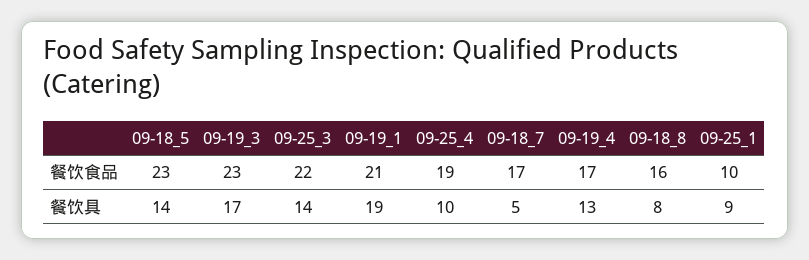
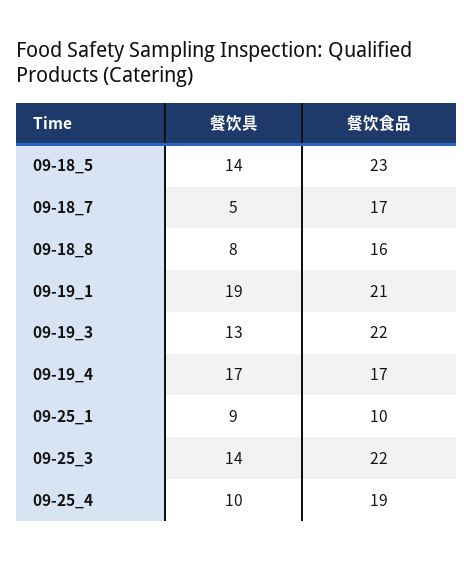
  {
    "09-18_5": {
      "餐饮食品": 23,
      "餐饮具": 14
    },
    "09-19_3": {
-     "餐饮食品": 23,
+     "餐饮食品": 22,
-     "餐饮具": 17
+     "餐饮具": 13
    },
    "09-25_3": {
      "餐饮食品": 22,
      "餐饮具": 14
    },
    "09-19_1": {
      "餐饮食品": 21,
      "餐饮具": 19
    },
    "09-25_4": {
      "餐饮食品": 19,
      "餐饮具": 10
    },
    "09-18_7": {
      "餐饮食品": 17,
      "餐饮具": 5
    },
    "09-19_4": {
      "餐饮食品": 17,
-     "餐饮具": 13
+     "餐饮具": 17
    },
    "09-18_8": {
      "餐饮食品": 16,
      "餐饮具": 8
    },
    "09-25_1": {
      "餐饮食品": 10,
      "餐饮具": 9
    }
  }

